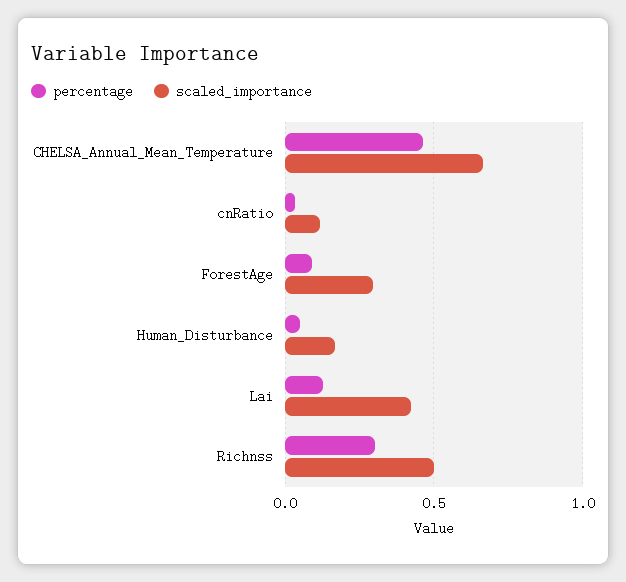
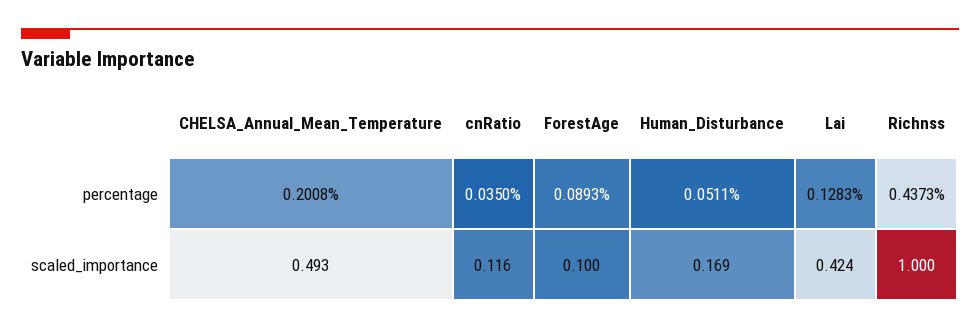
  {
    "percentage": {
-     "CHELSA_Annual_Mean_Temperature": 0.45,
+     "CHELSA_Annual_Mean_Temperature": 0.2008,
      "cnRatio": 0.035,
      "ForestAge": 0.0893,
      "Human_Disturbance": 0.0511,
      "Lai": 0.1283,
-     "Richnss": 0.3
+     "Richnss": 0.4373
    },
    "scaled_importance": {
-     "CHELSA_Annual_Mean_Temperature": 0.65,
+     "CHELSA_Annual_Mean_Temperature": 0.493,
      "cnRatio": 0.116,
-     "ForestAge": 0.3,
+     "ForestAge": 0.1,
      "Human_Disturbance": 0.169,
      "Lai": 0.424,
-     "Richnss": 0.5
+     "Richnss": 1
    }
  }

